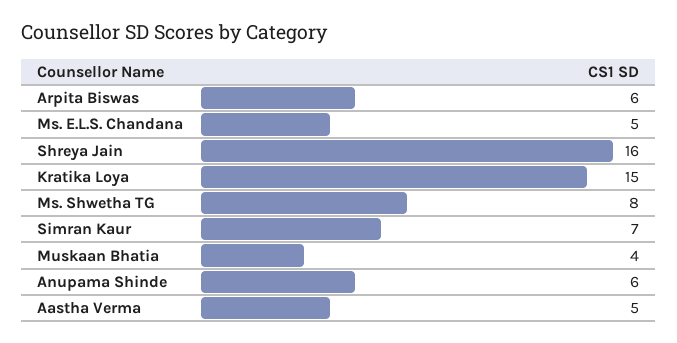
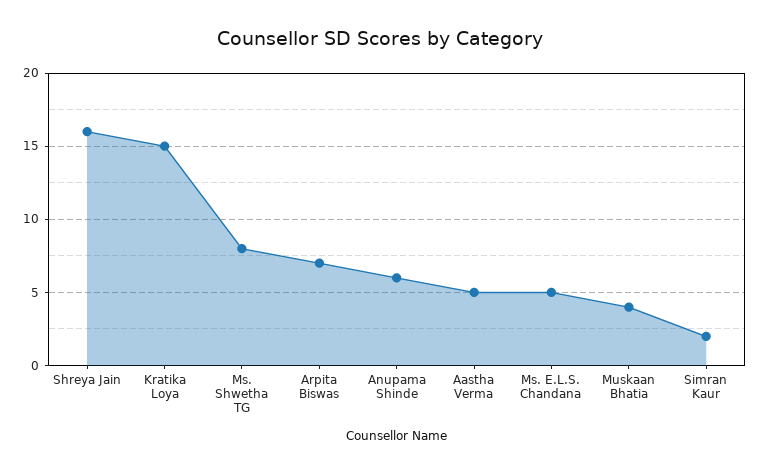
  {
-   "Arpita Biswas": 6,
+   "Arpita Biswas": 7,
    "Ms. E.L.S. Chandana": 5,
    "Shreya Jain": 16,
    "Kratika Loya": 15,
    "Ms. Shwetha TG": 8,
-   "Simran Kaur": 7,
+   "Simran Kaur": 2,
    "Muskaan Bhatia": 4,
    "Anupama Shinde": 6,
    "Aastha Verma": 5
  }

